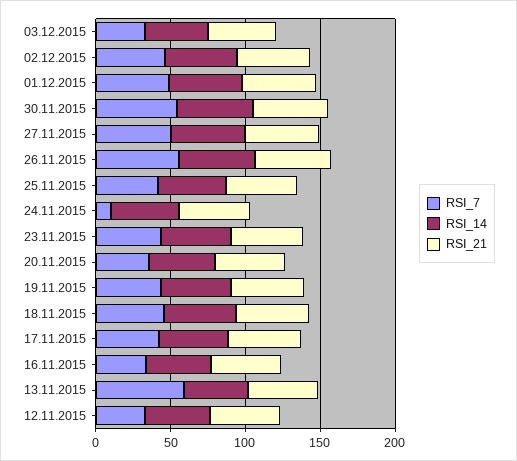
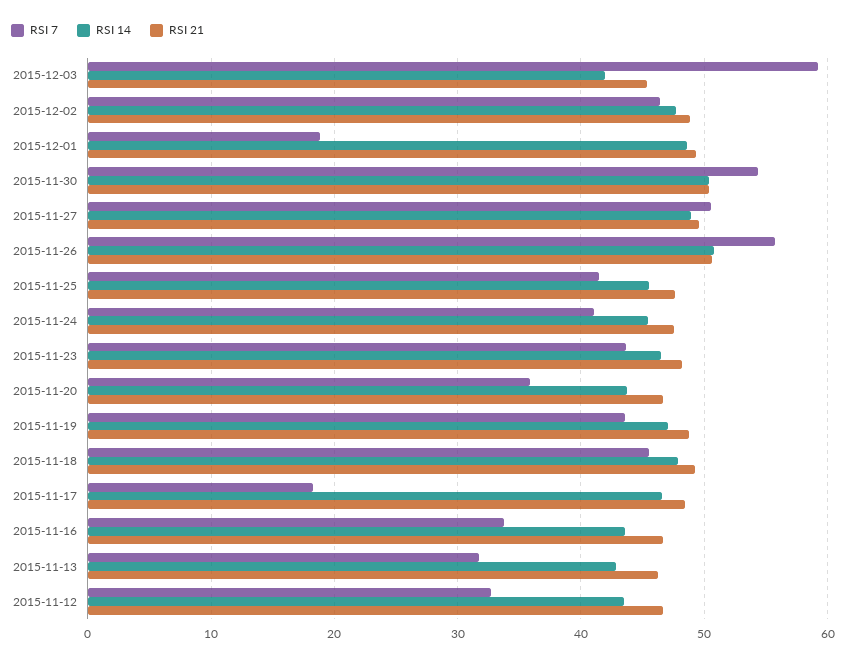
  {
    "RSI_7": {
-     "03.12.2015": 30,
+     "03.12.2015": 59,
      "02.12.2015": 46,
-     "01.12.2015": 50,
+     "01.12.2015": 19,
      "30.11.2015": 54,
      "27.11.2015": 51,
      "26.11.2015": 56,
      "25.11.2015": 41,
-     "24.11.2015": 10,
+     "24.11.2015": 41,
      "23.11.2015": 44,
      "20.11.2015": 36,
      "19.11.2015": 44,
      "18.11.2015": 46,
-     "17.11.2015": 40,
+     "17.11.2015": 18,
      "16.11.2015": 34,
-     "13.11.2015": 60,
+     "13.11.2015": 32,
      "12.11.2015": 33
    },
    "RSI_14": {
      "03.12.2015": 42,
      "02.12.2015": 48,
      "01.12.2015": 49,
      "30.11.2015": 50,
      "27.11.2015": 49,
      "26.11.2015": 51,
      "25.11.2015": 46,
      "24.11.2015": 45,
      "23.11.2015": 46,
      "20.11.2015": 44,
      "19.11.2015": 47,
      "18.11.2015": 48,
      "17.11.2015": 47,
      "16.11.2015": 44,
      "13.11.2015": 43,
      "12.11.2015": 43
    },
    "RSI_21": {
      "03.12.2015": 45,
      "02.12.2015": 49,
      "01.12.2015": 49,
      "30.11.2015": 50,
      "27.11.2015": 50,
      "26.11.2015": 51,
      "25.11.2015": 48,
      "24.11.2015": 48,
      "23.11.2015": 48,
      "20.11.2015": 47,
      "19.11.2015": 49,
      "18.11.2015": 49,
      "17.11.2015": 48,
      "16.11.2015": 47,
      "13.11.2015": 46,
      "12.11.2015": 47
    }
  }

